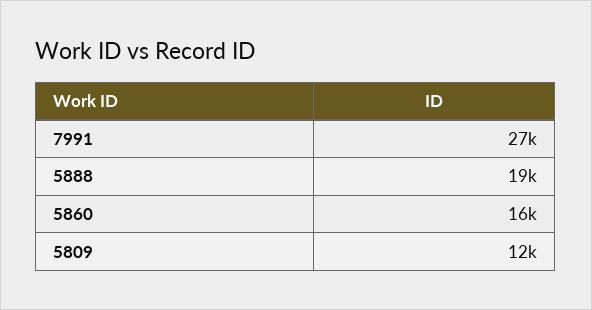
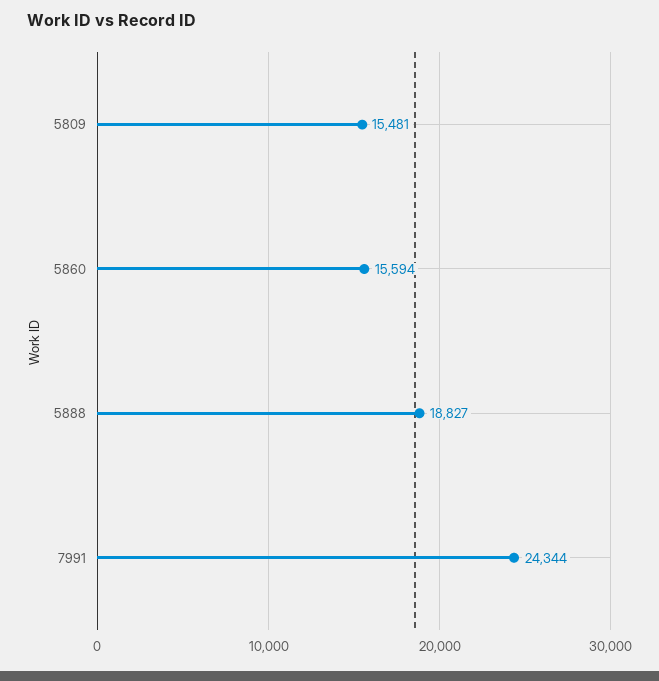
  {
-   "7991": 27000,
+   "7991": 24344,
    "5888": 18827,
    "5860": 15594,
-   "5809": 12000
+   "5809": 15481
  }

